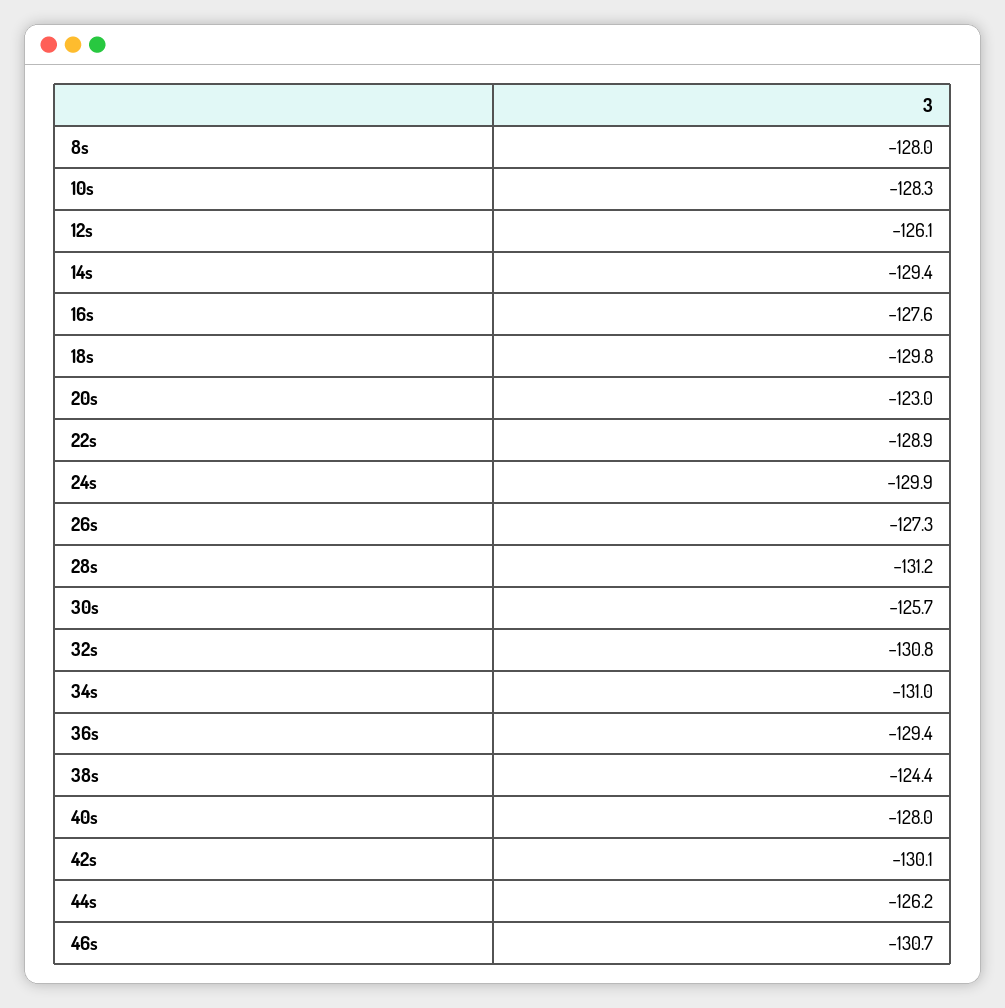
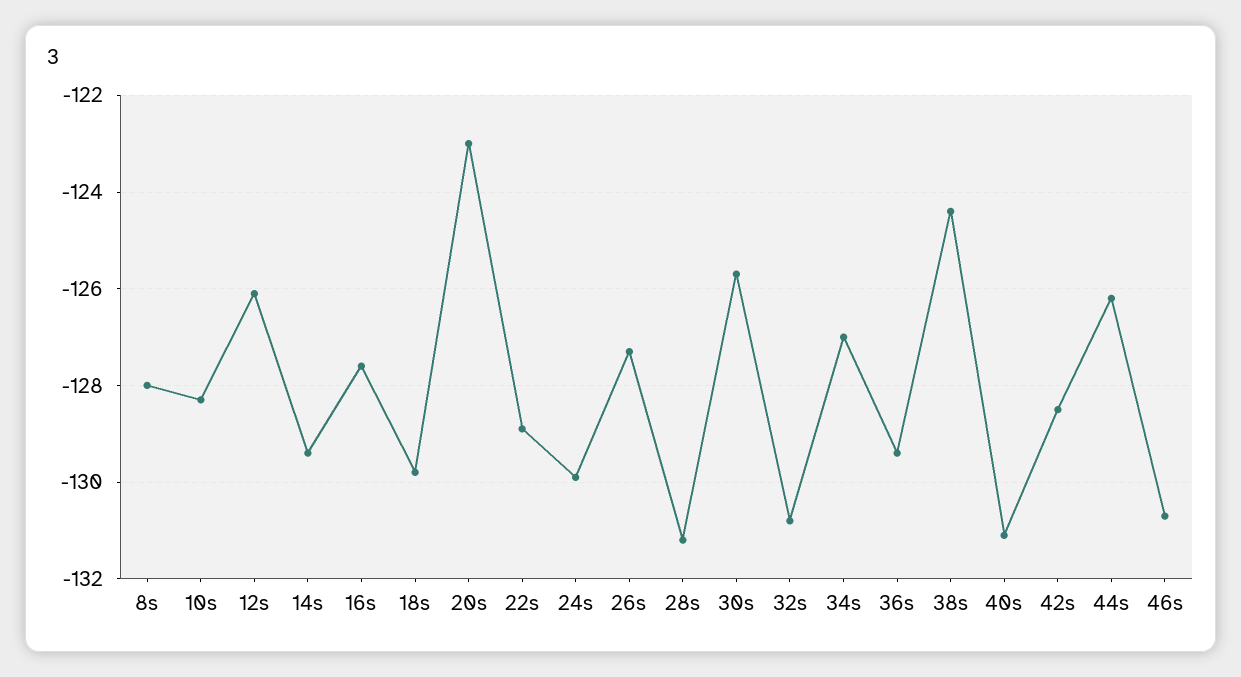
  {
    "8s": -128,
    "10s": -128.3,
    "12s": -126.1,
    "14s": -129.4,
    "16s": -127.6,
    "18s": -129.8,
    "20s": -123,
    "22s": -128.9,
    "24s": -129.9,
    "26s": -127.3,
    "28s": -131.2,
    "30s": -125.7,
    "32s": -130.8,
-   "34s": -131,
+   "34s": -127,
    "36s": -129.4,
    "38s": -124.4,
-   "40s": -128,
+   "40s": -131,
-   "42s": -130.1,
+   "42s": -128.5,
    "44s": -126.2,
    "46s": -130.7
  }

